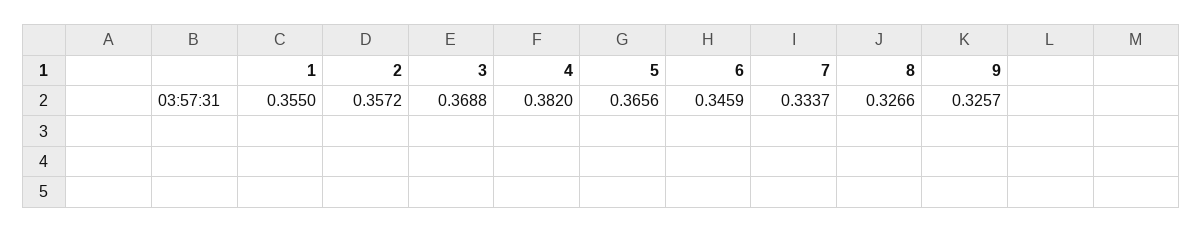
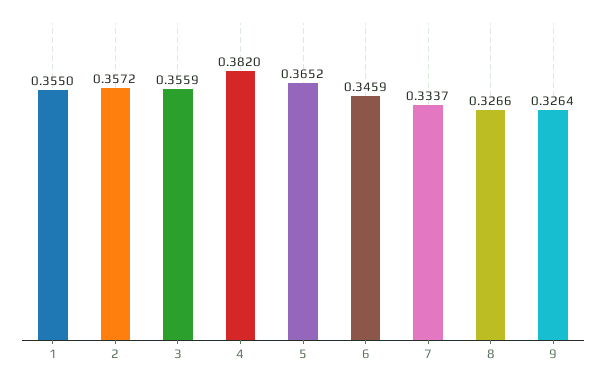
  {
    "1": 0.355,
    "2": 0.3572,
-   "3": 0.3688,
+   "3": 0.3559,
    "4": 0.382,
-   "5": 0.3656,
+   "5": 0.3652,
    "6": 0.3459,
    "7": 0.3337,
    "8": 0.3266,
-   "9": 0.3257
+   "9": 0.3264
  }

